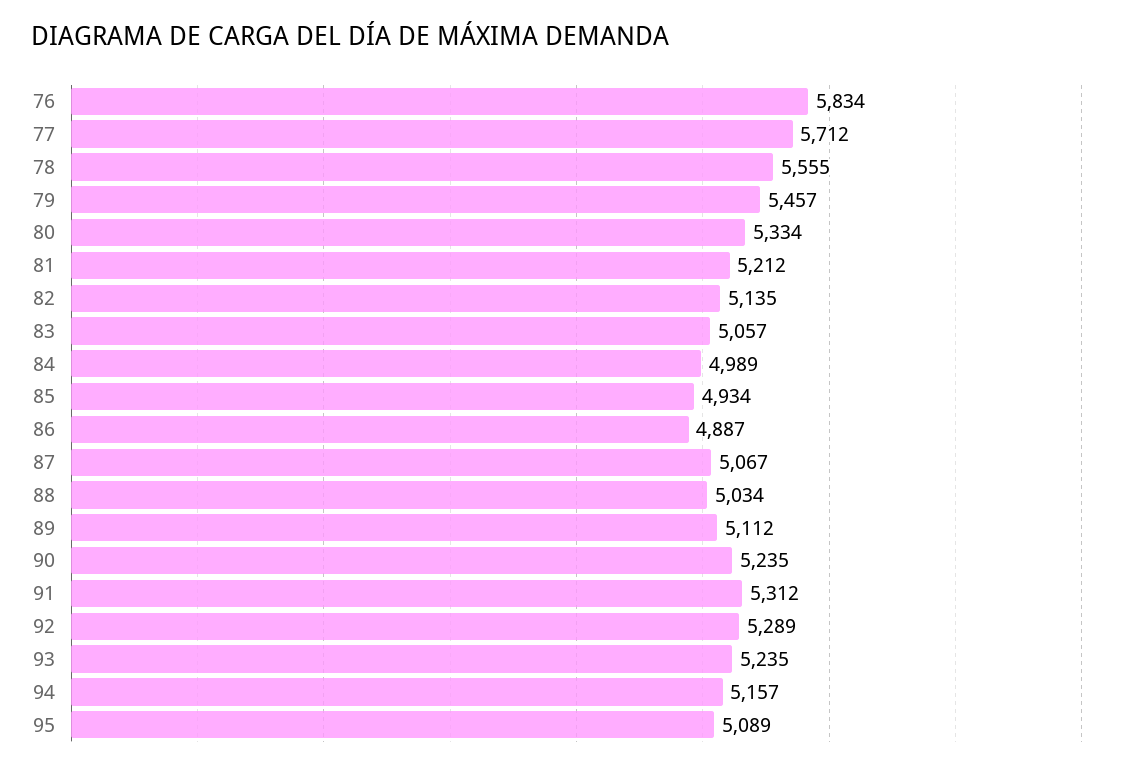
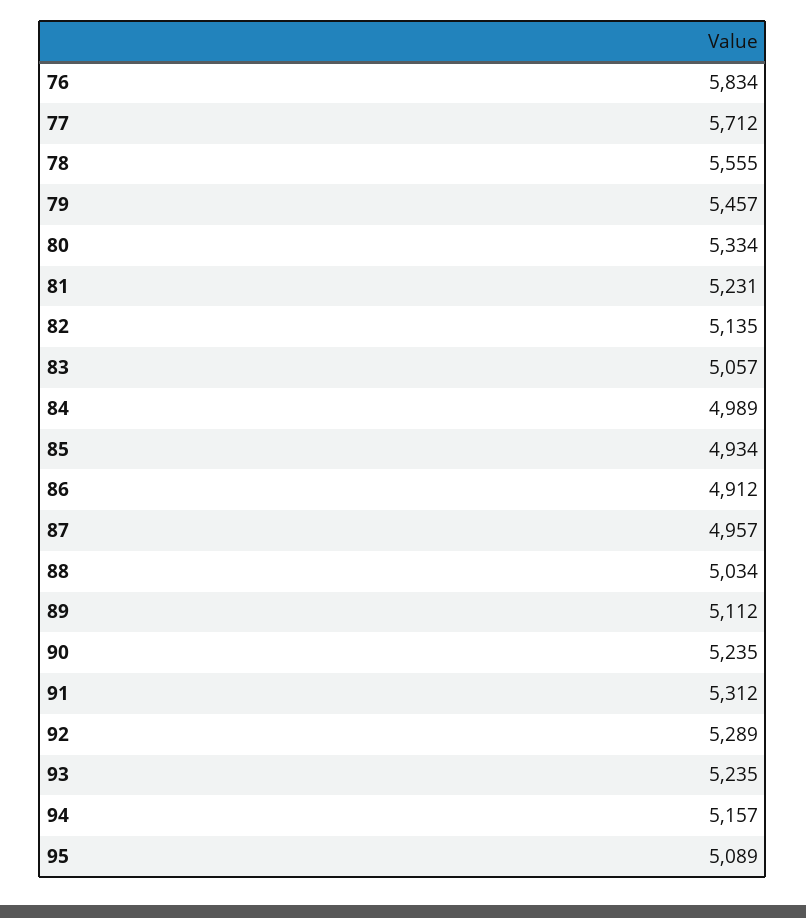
  {
    "76": 5834,
    "77": 5712,
    "78": 5555,
    "79": 5457,
    "80": 5334,
-   "81": 5212,
+   "81": 5231,
    "82": 5135,
    "83": 5057,
    "84": 4989,
    "85": 4934,
-   "86": 4887,
+   "86": 4912,
-   "87": 5067,
+   "87": 4957,
    "88": 5034,
    "89": 5112,
    "90": 5235,
    "91": 5312,
    "92": 5289,
    "93": 5235,
    "94": 5157,
    "95": 5089
  }

